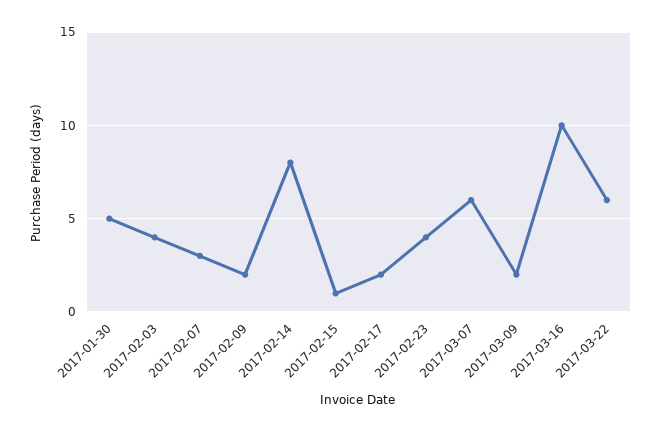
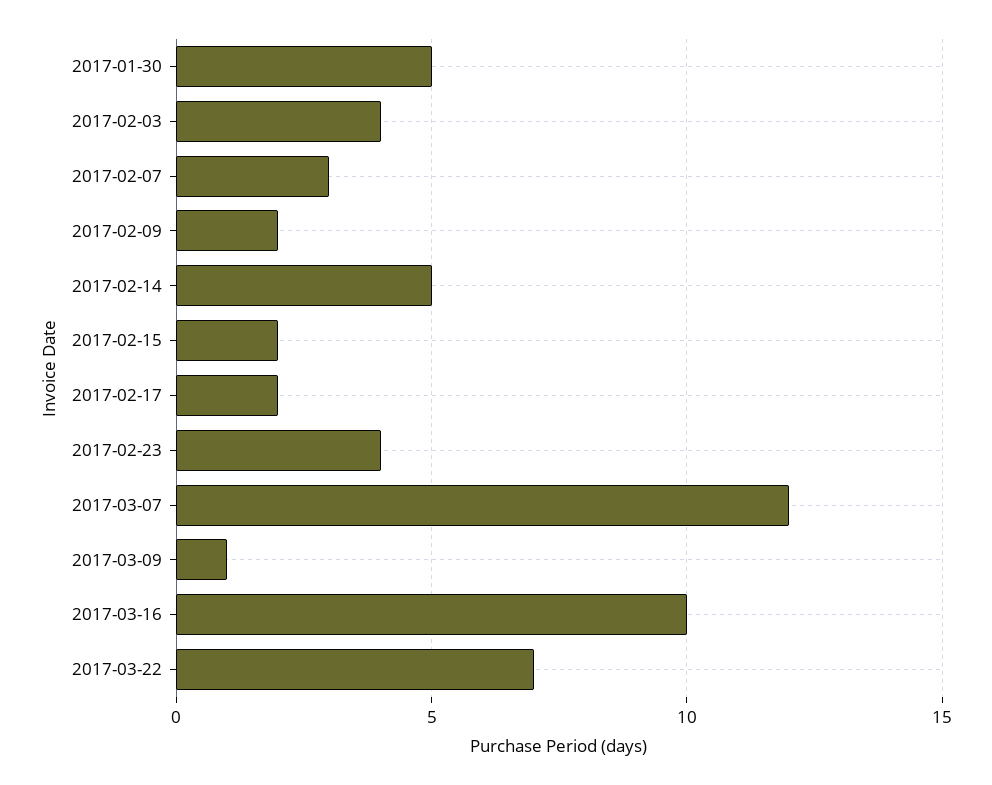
  {
    "2017-01-30": 5,
    "2017-02-03": 4,
    "2017-02-07": 3,
    "2017-02-09": 2,
-   "2017-02-14": 8,
+   "2017-02-14": 5,
-   "2017-02-15": 1,
+   "2017-02-15": 2,
    "2017-02-17": 2,
    "2017-02-23": 4,
-   "2017-03-07": 6,
+   "2017-03-07": 12,
-   "2017-03-09": 2,
+   "2017-03-09": 1,
    "2017-03-16": 10,
-   "2017-03-22": 6
+   "2017-03-22": 7
  }

